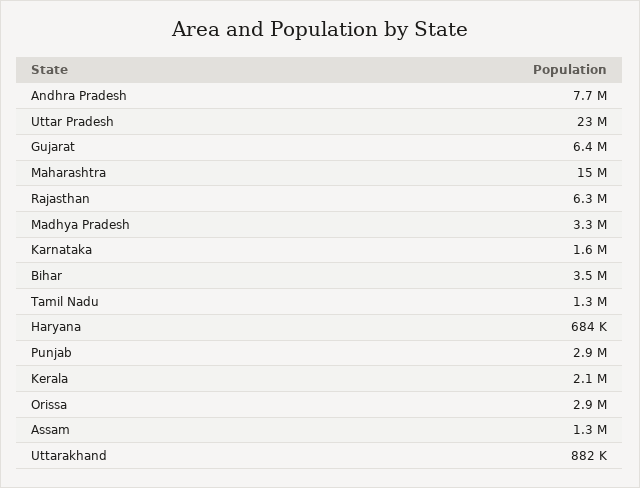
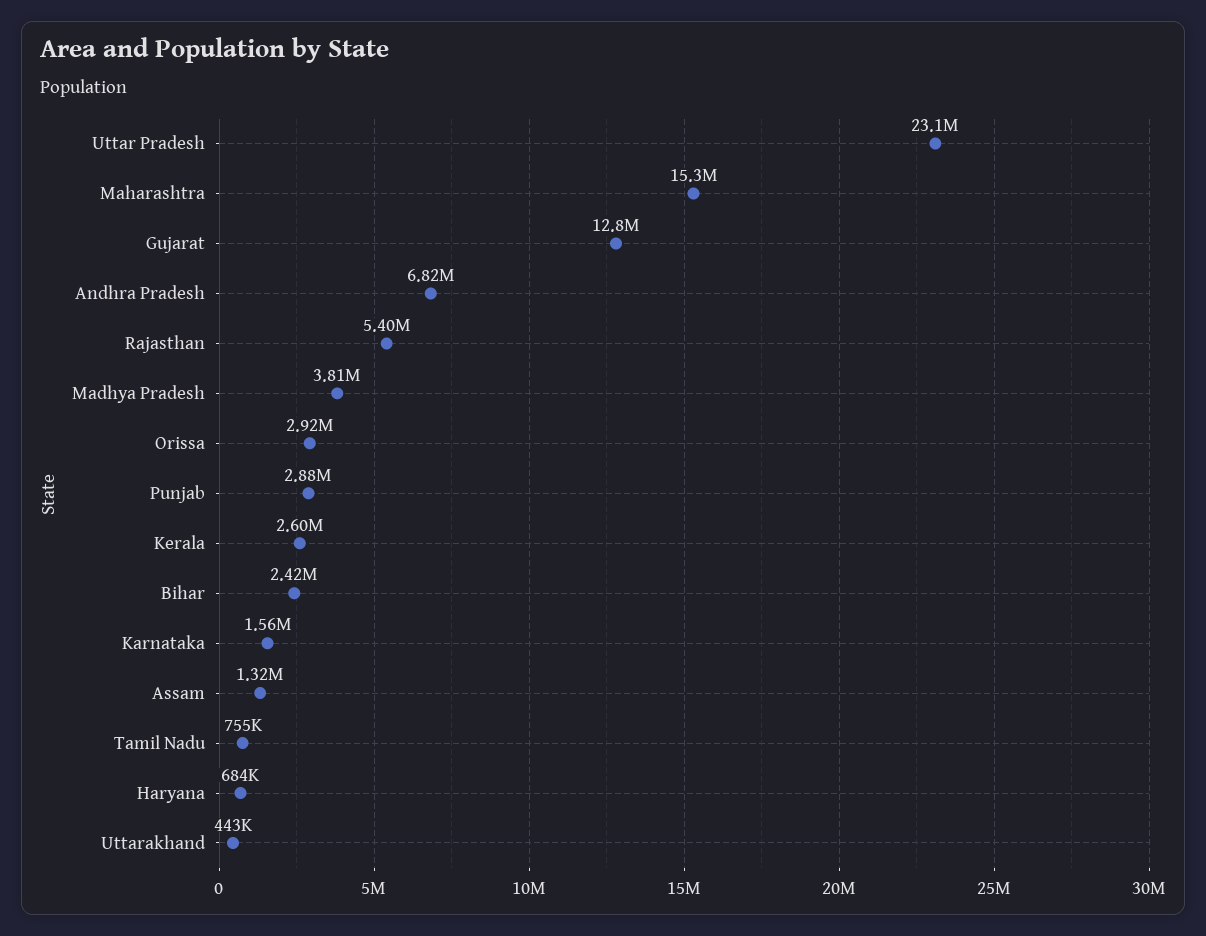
  {
-   "Andhra Pradesh": 7700000,
+   "Andhra Pradesh": 6820000,
    "Uttar Pradesh": 23100000,
-   "Gujarat": 6400000,
+   "Gujarat": 12800000,
    "Maharashtra": 15300000,
-   "Rajasthan": 6300000,
+   "Rajasthan": 5400000,
-   "Madhya Pradesh": 3300000,
+   "Madhya Pradesh": 3810000,
    "Karnataka": 1560000,
-   "Bihar": 3500000,
+   "Bihar": 2420000,
-   "Tamil Nadu": 1300000,
+   "Tamil Nadu": 755000,
    "Haryana": 684000,
    "Punjab": 2880000,
-   "Kerala": 2100000,
+   "Kerala": 2600000,
    "Orissa": 2920000,
    "Assam": 1320000,
-   "Uttarakhand": 882000
+   "Uttarakhand": 443000
  }

